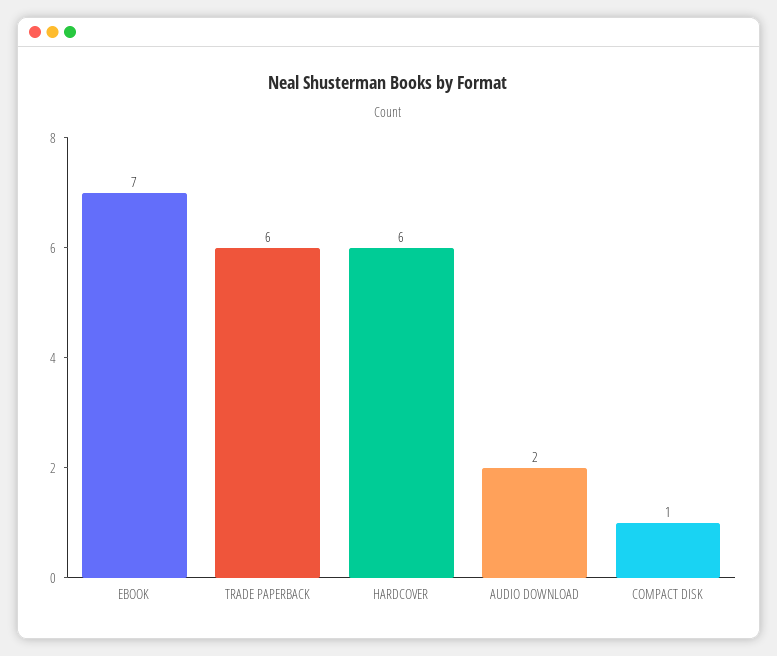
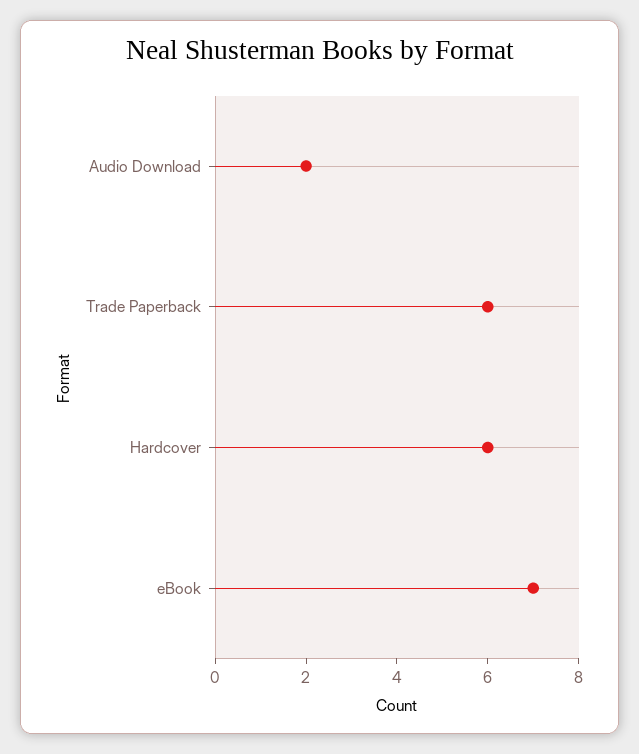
  {
    "EBOOK": 7,
    "TRADE PAPERBACK": 6,
    "HARDCOVER": 6,
-   "AUDIO DOWNLOAD": 2,
+   "AUDIO DOWNLOAD": 2
-   "COMPACT DISK": 1
  }

